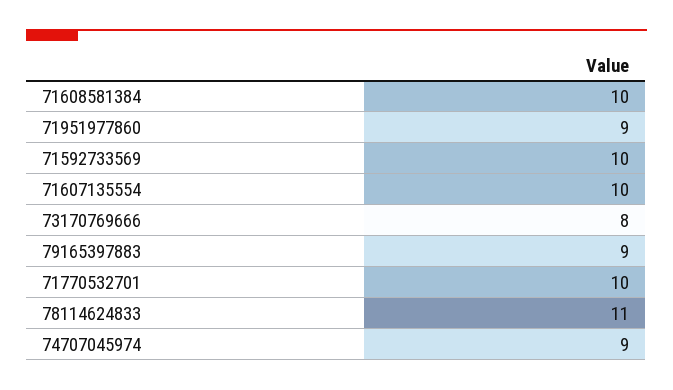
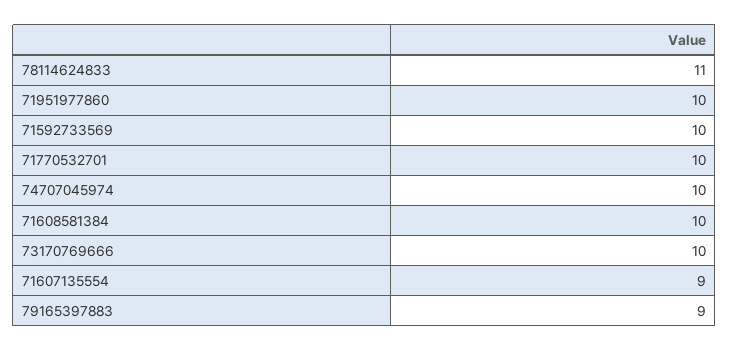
  {
    "71608581384": 10,
-   "71951977860": 9,
+   "71951977860": 10,
    "71592733569": 10,
-   "71607135554": 10,
+   "71607135554": 9,
-   "73170769666": 8,
+   "73170769666": 10,
    "79165397883": 9,
    "71770532701": 10,
    "78114624833": 11,
-   "74707045974": 9
+   "74707045974": 10
  }

